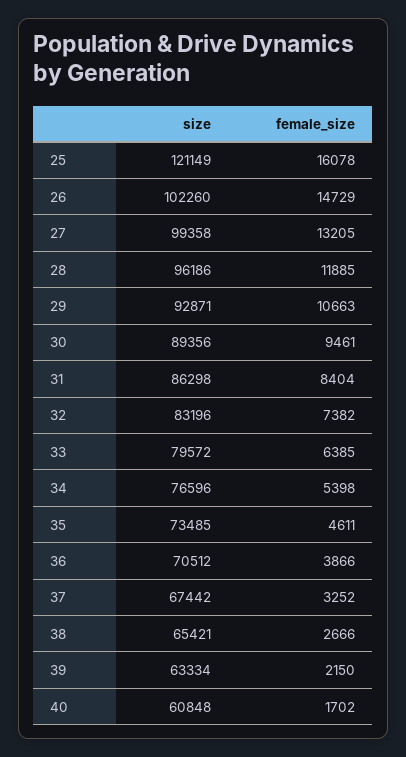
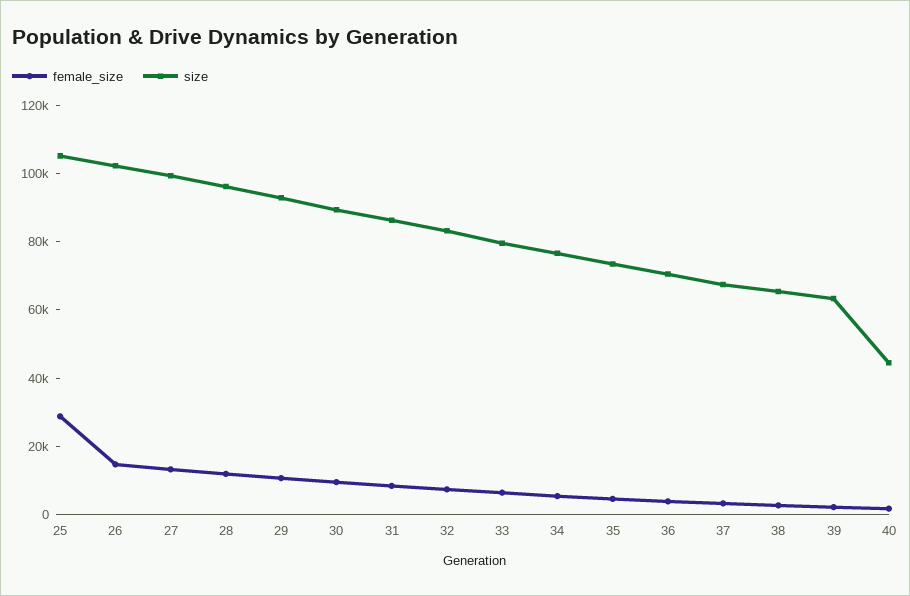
  {
    "size": {
-     "25": 121149,
+     "25": 105000,
      "26": 102260,
      "27": 99358,
      "28": 96186,
      "29": 92871,
      "30": 89356,
      "31": 86298,
      "32": 83196,
      "33": 79572,
      "34": 76596,
      "35": 73485,
      "36": 70512,
      "37": 67442,
      "38": 65421,
      "39": 63334,
-     "40": 60848
+     "40": 45000
    },
    "female_size": {
-     "25": 16078,
+     "25": 30000,
      "26": 14729,
      "27": 13205,
      "28": 11885,
      "29": 10663,
      "30": 9461,
      "31": 8404,
      "32": 7382,
      "33": 6385,
      "34": 5398,
      "35": 4611,
      "36": 3866,
      "37": 3252,
      "38": 2666,
      "39": 2150,
      "40": 1702
    }
  }

